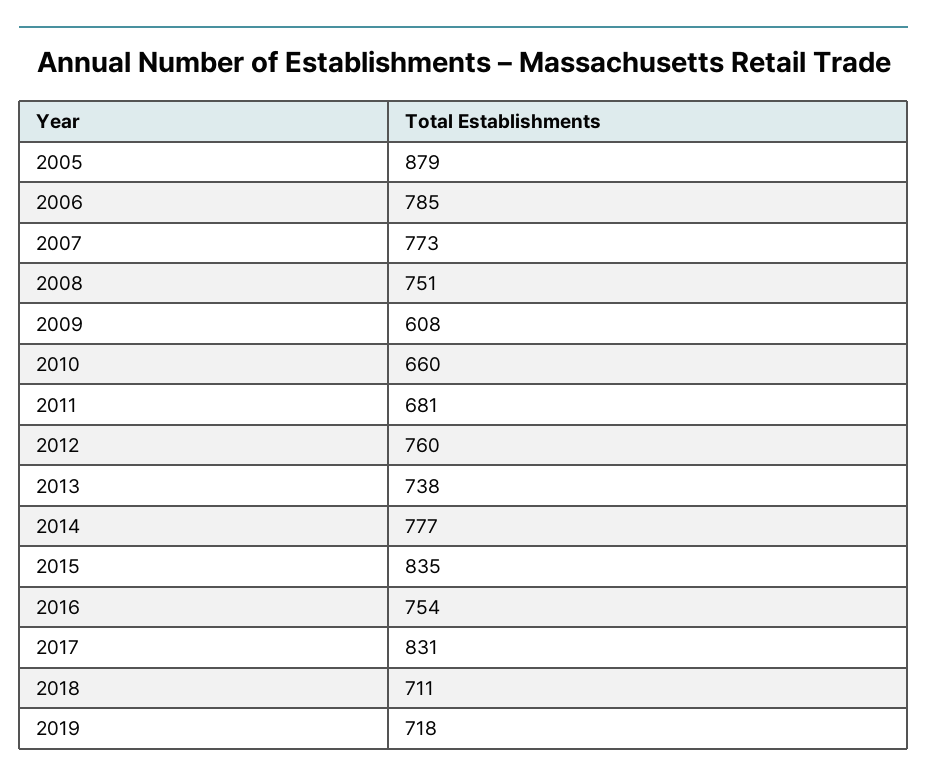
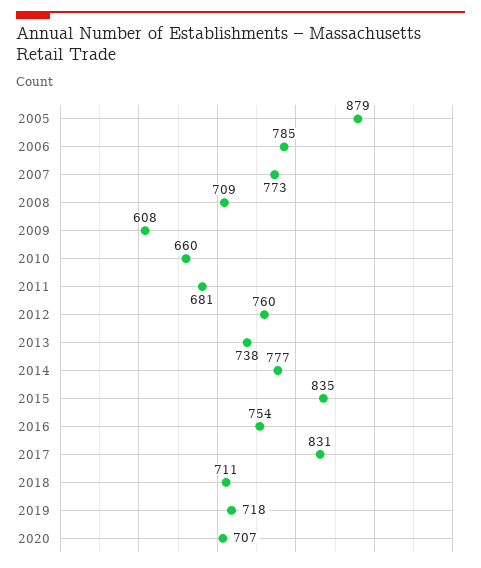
  {
    "2005": 879,
    "2006": 785,
    "2007": 773,
-   "2008": 751,
+   "2008": 709,
    "2009": 608,
    "2010": 660,
    "2011": 681,
    "2012": 760,
    "2013": 738,
    "2014": 777,
    "2015": 835,
    "2016": 754,
    "2017": 831,
    "2018": 711,
-   "2019": 718
+   "2019": 718,
+   "2020": 707
  }

